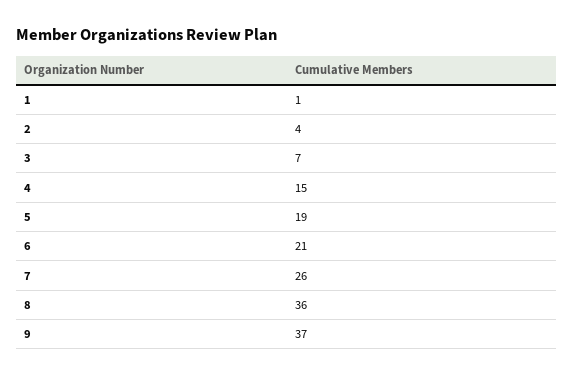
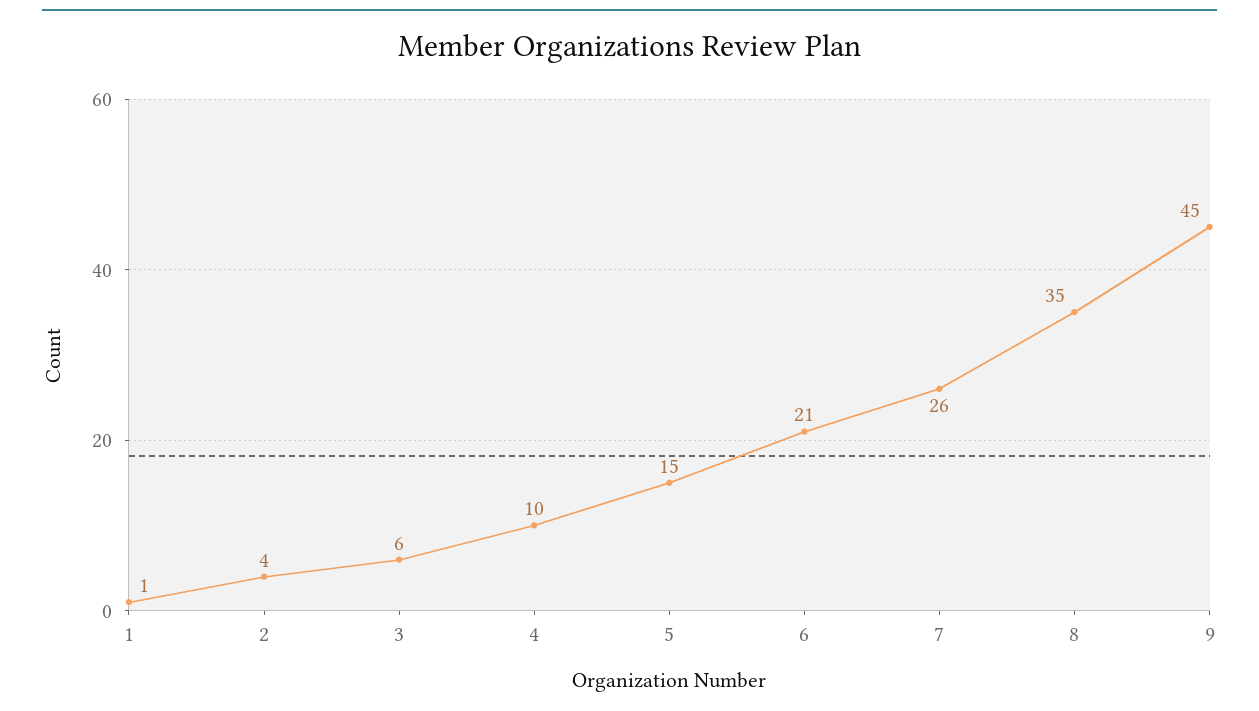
  {
    "1": 1,
    "2": 4,
-   "3": 7,
+   "3": 6,
-   "4": 15,
+   "4": 10,
-   "5": 19,
+   "5": 15,
    "6": 21,
    "7": 26,
-   "8": 36,
+   "8": 35,
-   "9": 37
+   "9": 45
  }

